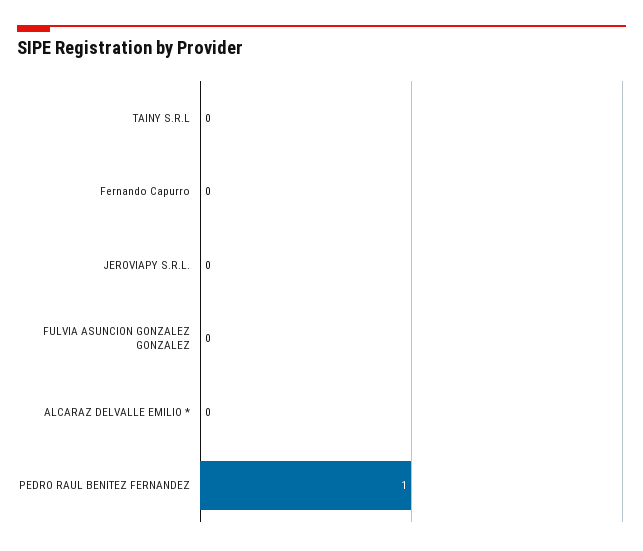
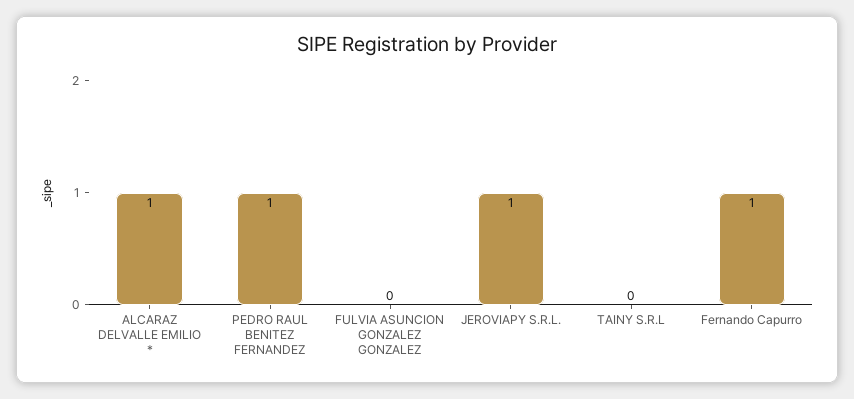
  {
    "TAINY S.R.L": 0,
-   "Fernando Capurro": 0,
+   "Fernando Capurro": 1,
-   "JEROVIAPY S.R.L.": 0,
+   "JEROVIAPY S.R.L.": 1,
    "FULVIA ASUNCION GONZALEZ GONZALEZ": 0,
-   "ALCARAZ DELVALLE EMILIO *": 0,
+   "ALCARAZ DELVALLE EMILIO *": 1,
    "PEDRO RAUL BENITEZ FERNANDEZ": 1
  }

